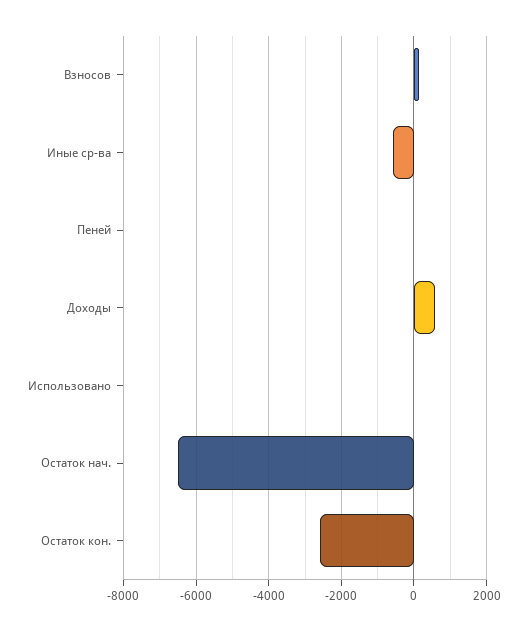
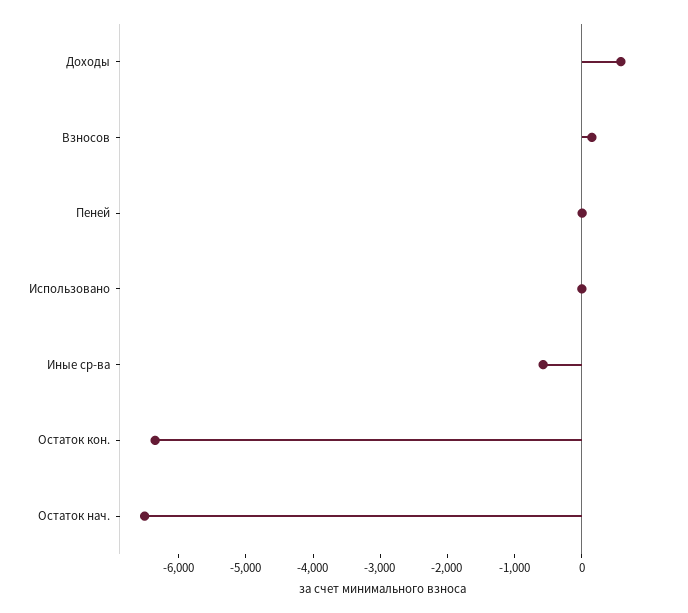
  {
    "Взносов": 200,
    "Иные ср-ва": -600,
    "Пеней": 0,
    "Доходы": 600,
    "Использовано": 0,
    "Остаток нач.": -6600,
-   "Остаток кон.": -2600
+   "Остаток кон.": -6400
  }

